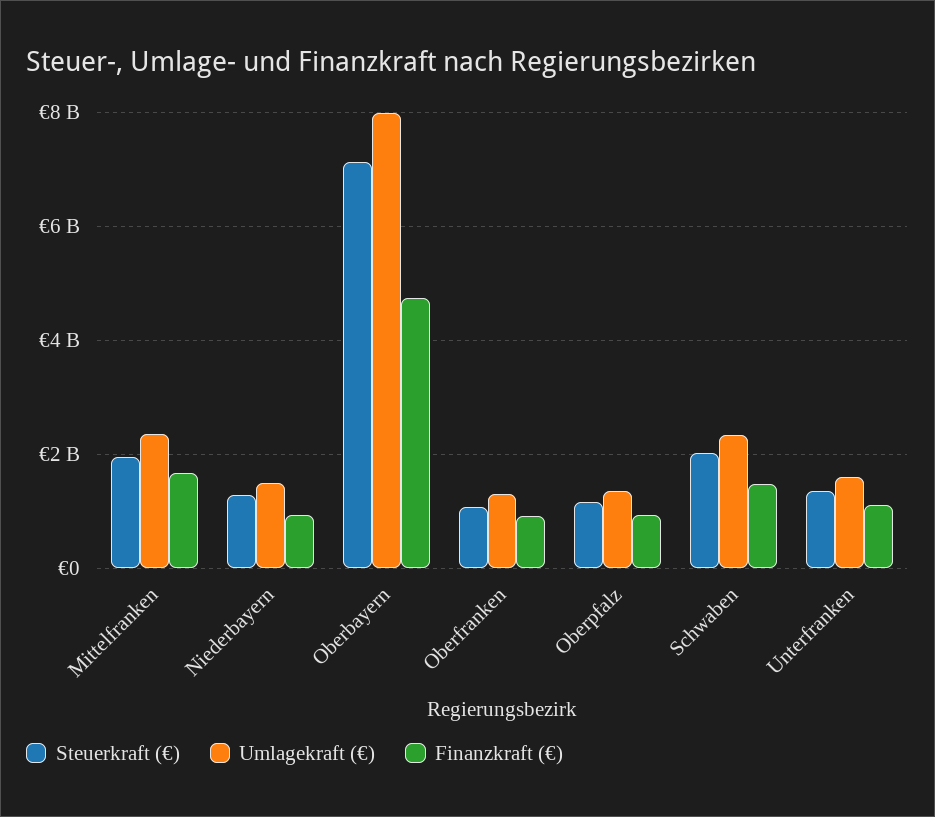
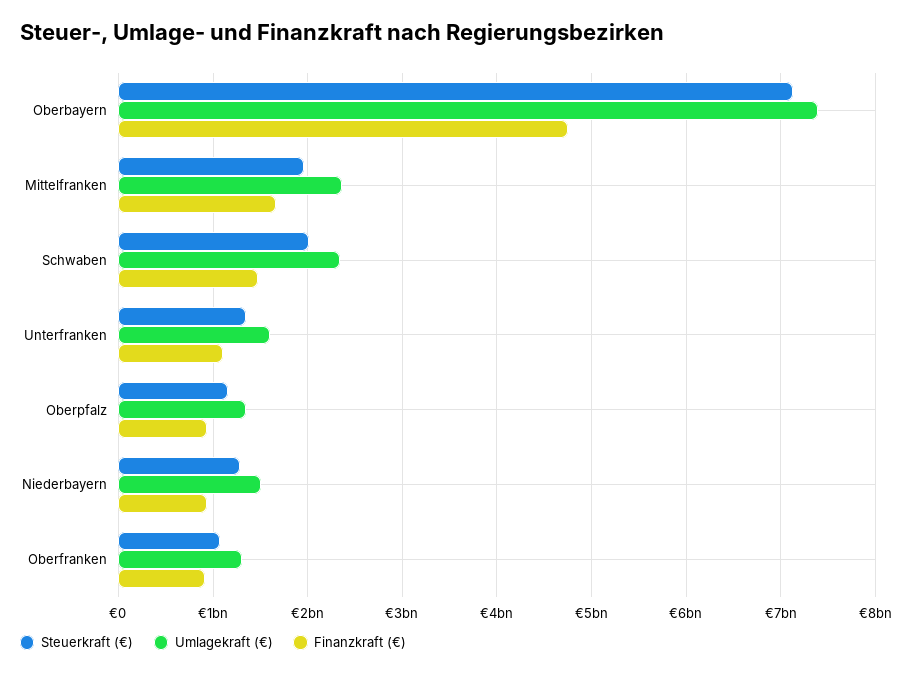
  {
    "Steuerkraft (€)": {
      "Mittelfranken": 2000000000,
      "Niederbayern": 1300000000,
      "Oberbayern": 7100000000,
      "Oberfranken": 1100000000,
      "Oberpfalz": 1200000000,
      "Schwaben": 2000000000,
      "Unterfranken": 1400000000
    },
    "Umlagekraft (€)": {
      "Mittelfranken": 2400000000,
      "Niederbayern": 1500000000,
-     "Oberbayern": 8000000000,
+     "Oberbayern": 7400000000,
      "Oberfranken": 1300000000,
      "Oberpfalz": 1400000000,
      "Schwaben": 2300000000,
      "Unterfranken": 1600000000
    },
    "Finanzkraft (€)": {
      "Mittelfranken": 1700000000,
      "Niederbayern": 900000000,
      "Oberbayern": 4800000000,
      "Oberfranken": 900000000,
      "Oberpfalz": 900000000,
      "Schwaben": 1500000000,
      "Unterfranken": 1100000000
    }
  }

